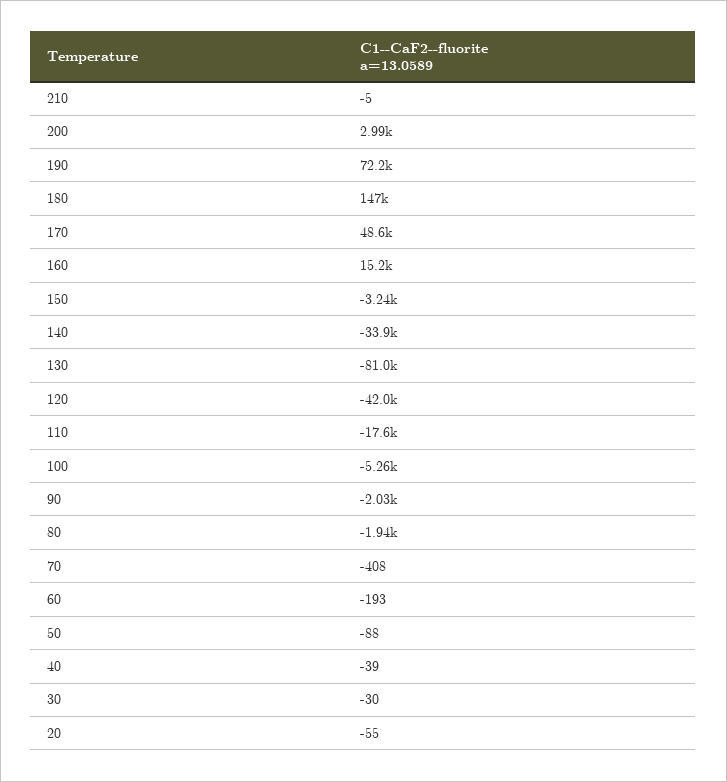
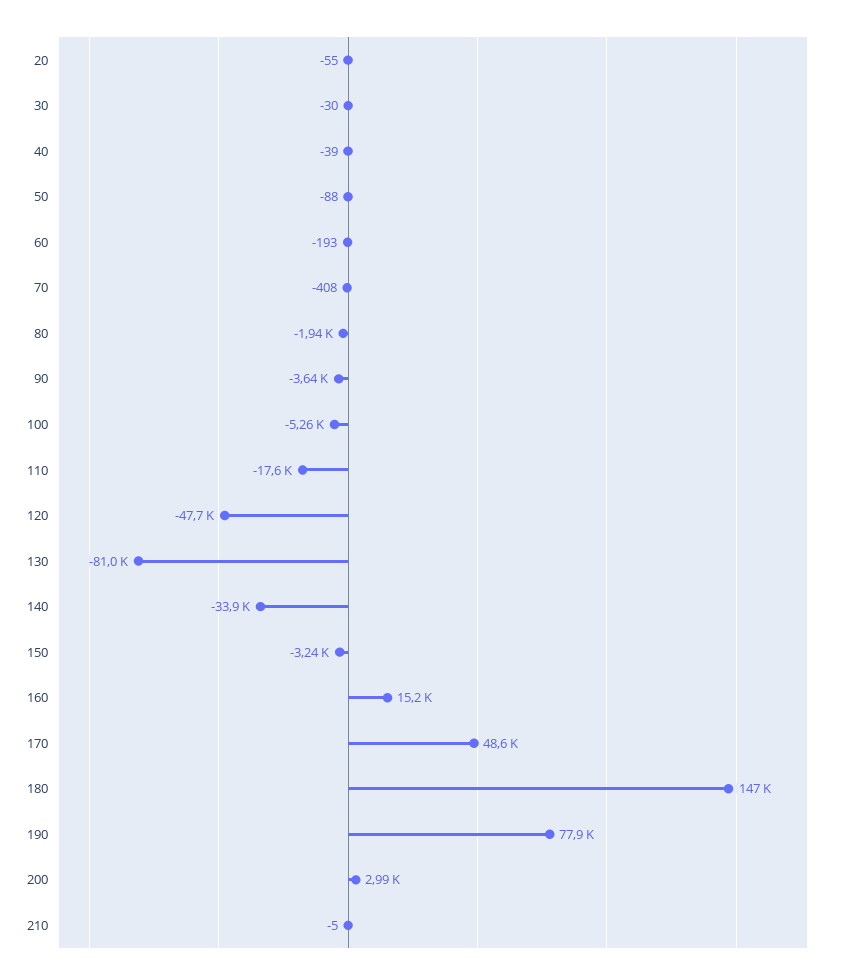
  {
    "210": -5,
    "200": 2990,
-   "190": 72200,
+   "190": 77900,
    "180": 147000,
    "170": 48600,
    "160": 15200,
    "150": -3240,
    "140": -33900,
    "130": -81000,
-   "120": -42000,
+   "120": -47700,
    "110": -17600,
    "100": -5260,
-   "90": -2030,
+   "90": -3640,
    "80": -1940,
    "70": -408,
    "60": -193,
    "50": -88,
    "40": -39,
    "30": -30,
    "20": -55
  }

